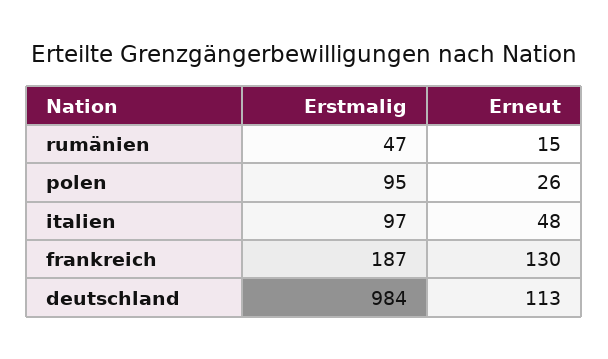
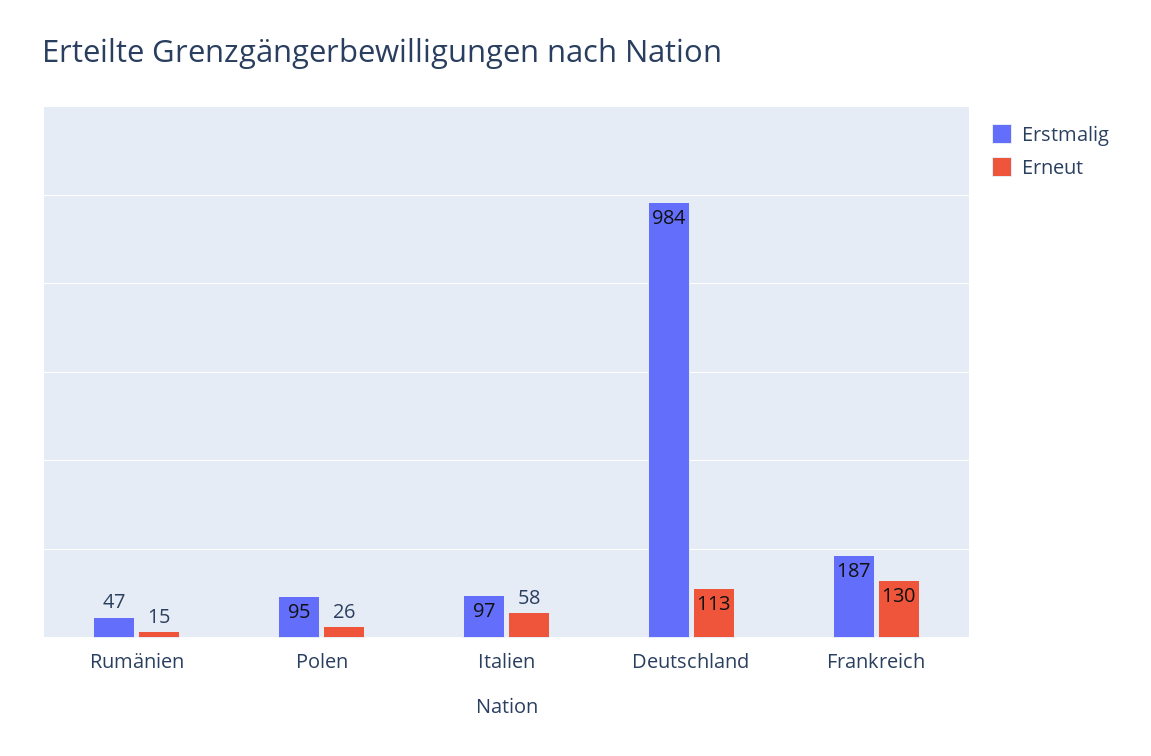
  {
    "Erstmalig": {
      "rumänien": 47,
      "polen": 95,
      "italien": 97,
      "frankreich": 187,
      "deutschland": 984
    },
    "Erneut": {
      "rumänien": 15,
      "polen": 26,
-     "italien": 48,
+     "italien": 58,
      "frankreich": 130,
      "deutschland": 113
    }
  }

